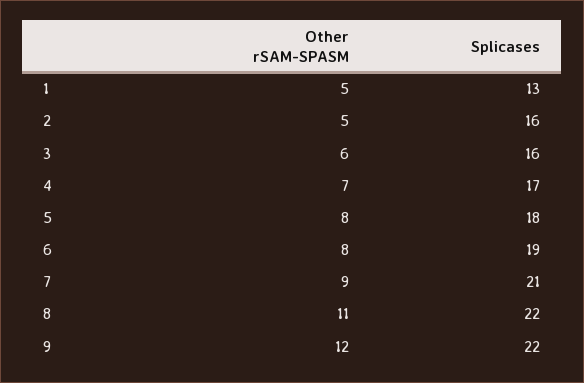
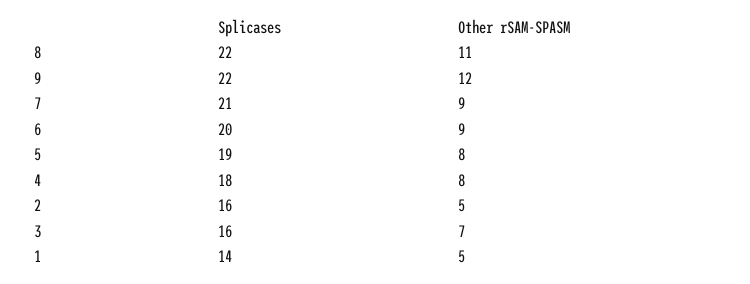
  {
    "Other rSAM-SPASM": {
      "1": 5,
      "2": 5,
-     "3": 6,
+     "3": 7,
-     "4": 7,
+     "4": 8,
      "5": 8,
-     "6": 8,
+     "6": 9,
      "7": 9,
      "8": 11,
      "9": 12
    },
    "Splicases": {
-     "1": 13,
+     "1": 14,
      "2": 16,
      "3": 16,
-     "4": 17,
+     "4": 18,
-     "5": 18,
+     "5": 19,
-     "6": 19,
+     "6": 20,
      "7": 21,
      "8": 22,
      "9": 22
    }
  }

